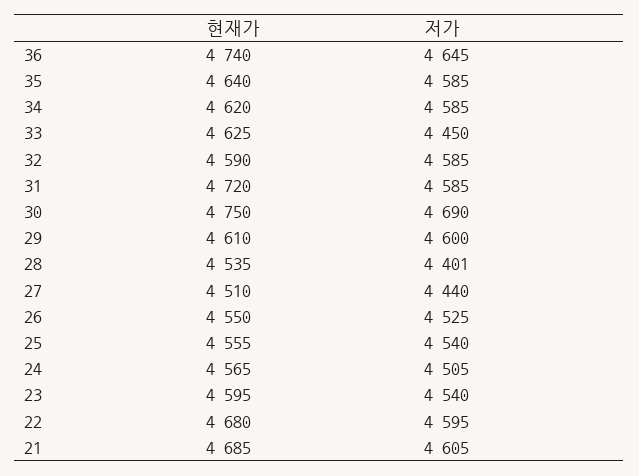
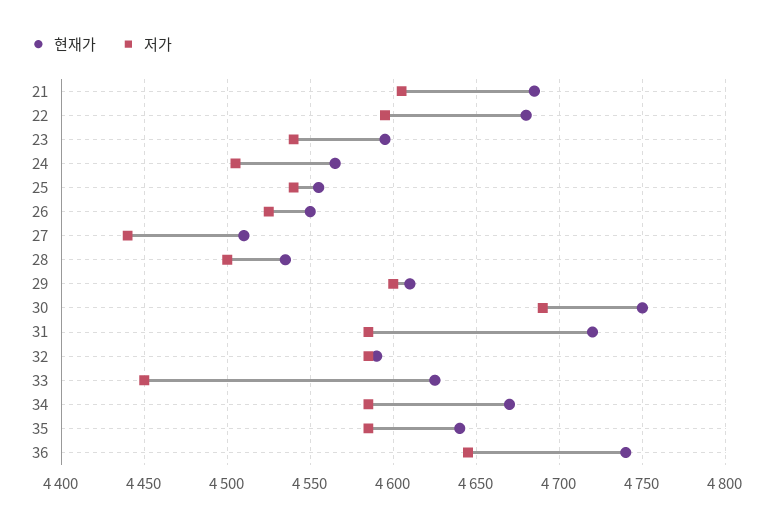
  {
    "현재가": {
      "36": 4740,
      "35": 4640,
-     "34": 4620,
+     "34": 4670,
      "33": 4625,
      "32": 4590,
      "31": 4720,
      "30": 4750,
      "29": 4610,
      "28": 4535,
      "27": 4510,
      "26": 4550,
      "25": 4555,
      "24": 4565,
      "23": 4595,
      "22": 4680,
      "21": 4685
    },
    "저가": {
      "36": 4645,
      "35": 4585,
      "34": 4585,
      "33": 4450,
      "32": 4585,
      "31": 4585,
      "30": 4690,
      "29": 4600,
-     "28": 4401,
+     "28": 4500,
      "27": 4440,
      "26": 4525,
      "25": 4540,
      "24": 4505,
      "23": 4540,
      "22": 4595,
      "21": 4605
    }
  }

